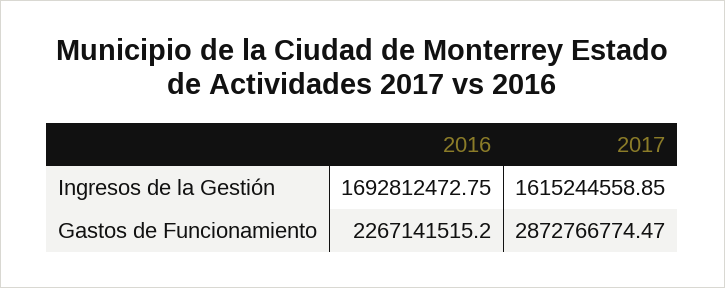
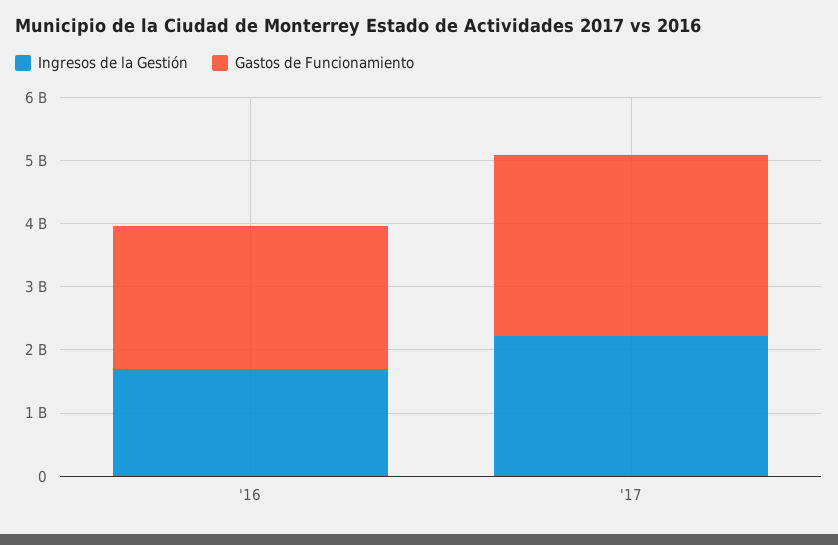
  {
    "Ingresos de la Gestión": {
      "2016": 1692812472.75,
-     "2017": 1615244558.85
+     "2017": 2200000000
    },
    "Gastos de Funcionamiento": {
      "2016": 2267141515.2,
      "2017": 2872766774.47
    }
  }

